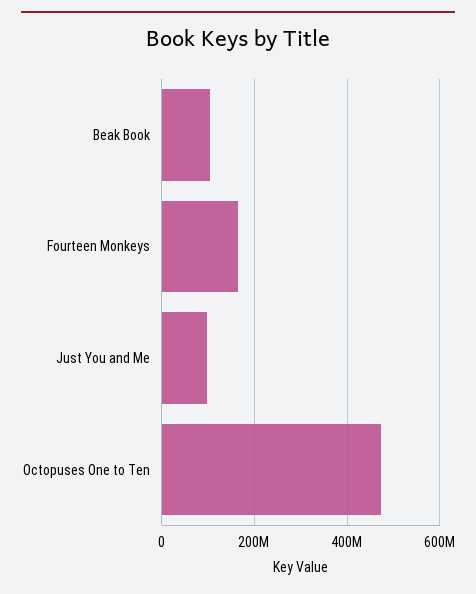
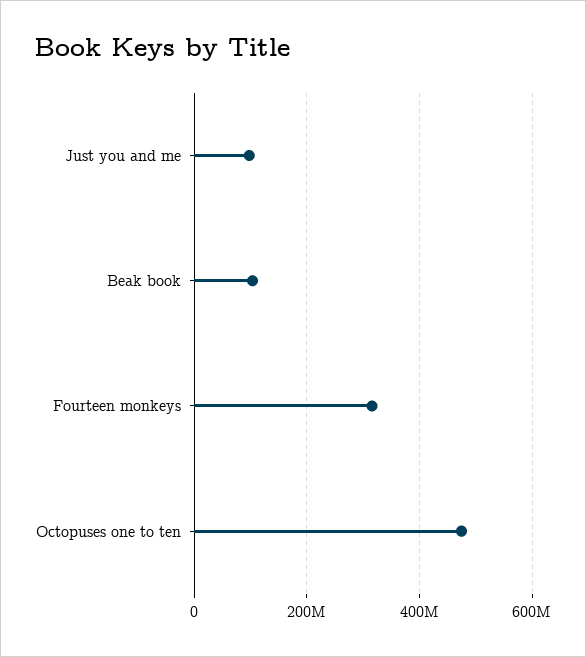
  {
    "Beak Book": 100000000,
-   "Fourteen Monkeys": 160000000,
+   "Fourteen Monkeys": 320000000,
    "Just You and Me": 100000000,
    "Octopuses One to Ten": 480000000
  }

